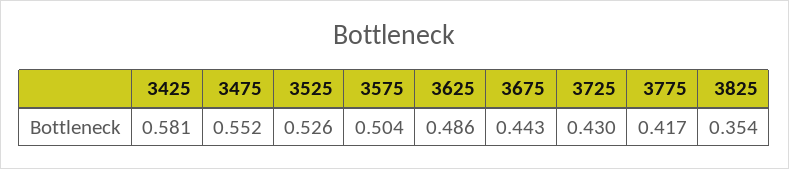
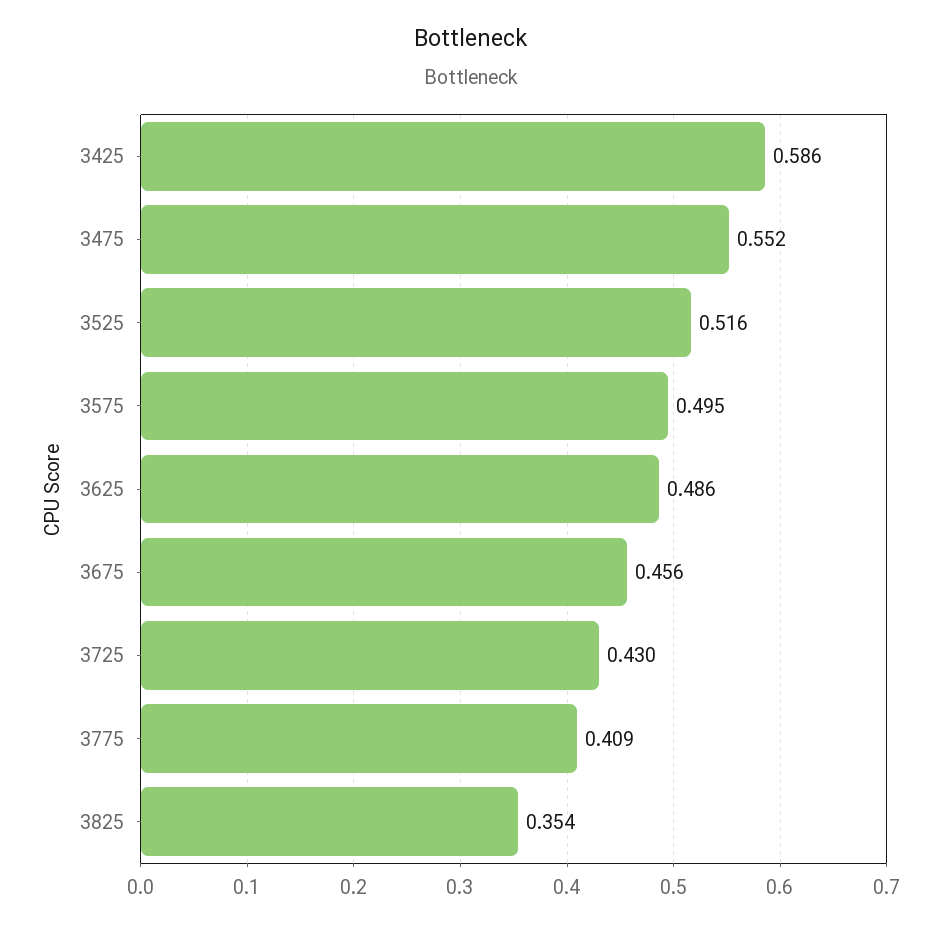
  {
-   "3425": 0.581,
+   "3425": 0.586,
    "3475": 0.552,
-   "3525": 0.526,
+   "3525": 0.516,
-   "3575": 0.504,
+   "3575": 0.495,
    "3625": 0.486,
-   "3675": 0.443,
+   "3675": 0.456,
    "3725": 0.43,
-   "3775": 0.417,
+   "3775": 0.409,
    "3825": 0.354
  }

